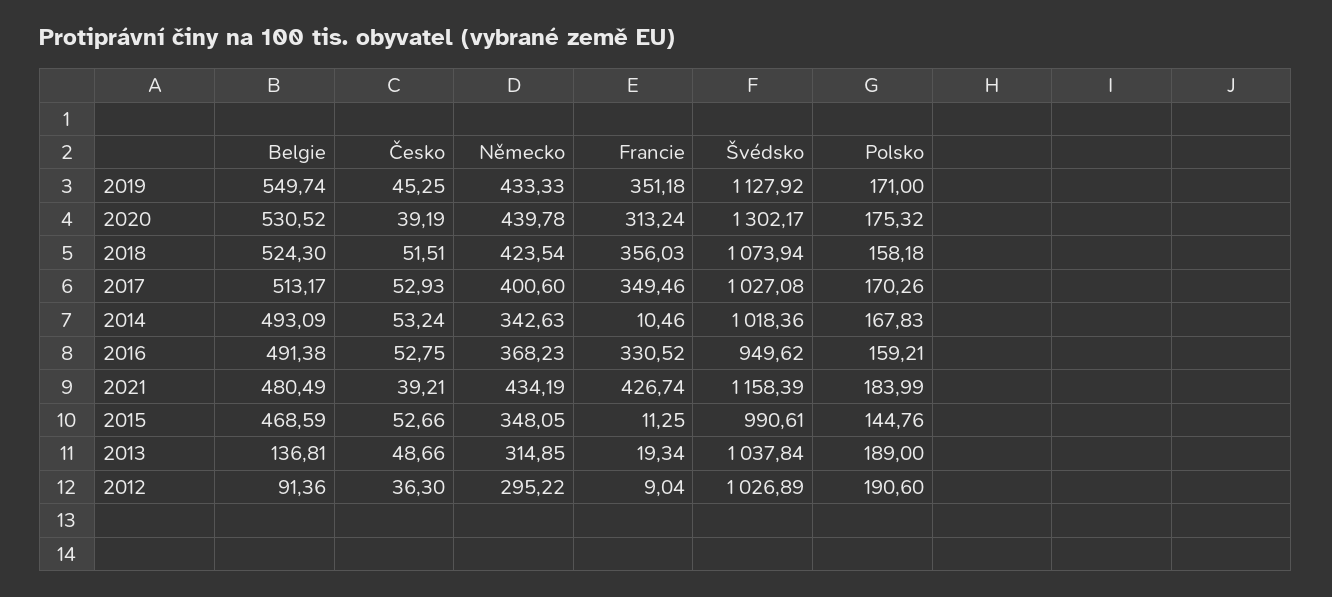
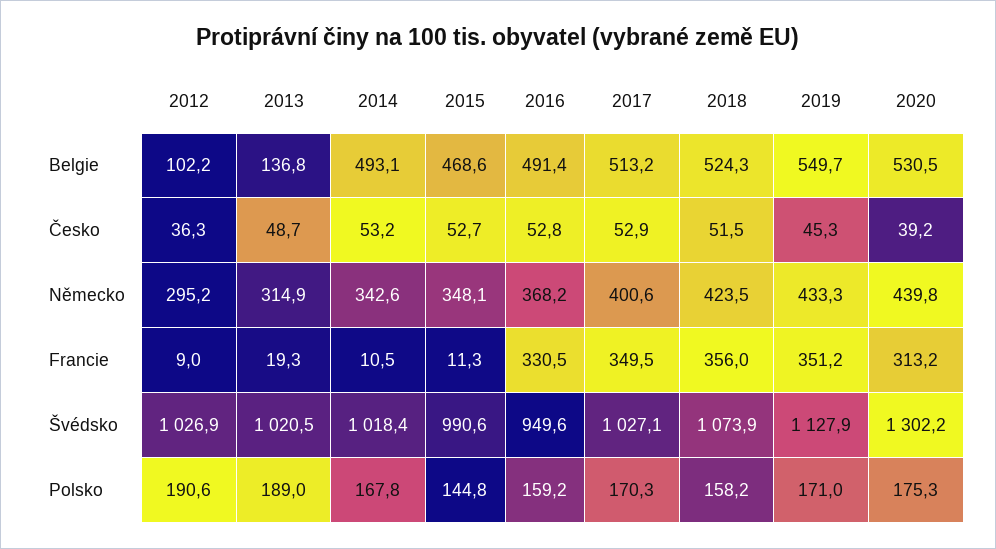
  {
    "Belgie": {
      "2019": 549.74,
      "2020": 530.52,
      "2018": 524.3,
      "2017": 513.17,
      "2014": 493.09,
      "2016": 491.38,
-     "2021": 480.49,
      "2015": 468.59,
      "2013": 136.81,
-     "2012": 91.36
+     "2012": 102.2
    },
    "Česko": {
      "2019": 45.25,
      "2020": 39.19,
      "2018": 51.51,
      "2017": 52.93,
      "2014": 53.24,
      "2016": 52.75,
-     "2021": 39.21,
      "2015": 52.66,
      "2013": 48.66,
      "2012": 36.3
    },
    "Německo": {
      "2019": 433.33,
      "2020": 439.78,
      "2018": 423.54,
      "2017": 400.6,
      "2014": 342.63,
      "2016": 368.23,
-     "2021": 434.19,
      "2015": 348.05,
      "2013": 314.85,
      "2012": 295.22
    },
    "Francie": {
      "2019": 351.18,
      "2020": 313.24,
      "2018": 356.03,
      "2017": 349.46,
      "2014": 10.46,
      "2016": 330.52,
-     "2021": 426.74,
      "2015": 11.25,
      "2013": 19.34,
      "2012": 9.04
    },
    "Švédsko": {
      "2019": 1127.92,
      "2020": 1302.17,
      "2018": 1073.94,
      "2017": 1027.08,
      "2014": 1018.36,
      "2016": 949.62,
-     "2021": 1158.39,
      "2015": 990.61,
-     "2013": 1037.84,
+     "2013": 1020.5,
      "2012": 1026.89
    },
    "Polsko": {
      "2019": 171,
      "2020": 175.32,
      "2018": 158.18,
      "2017": 170.26,
      "2014": 167.83,
      "2016": 159.21,
-     "2021": 183.99,
      "2015": 144.76,
      "2013": 189,
      "2012": 190.6
    }
  }

